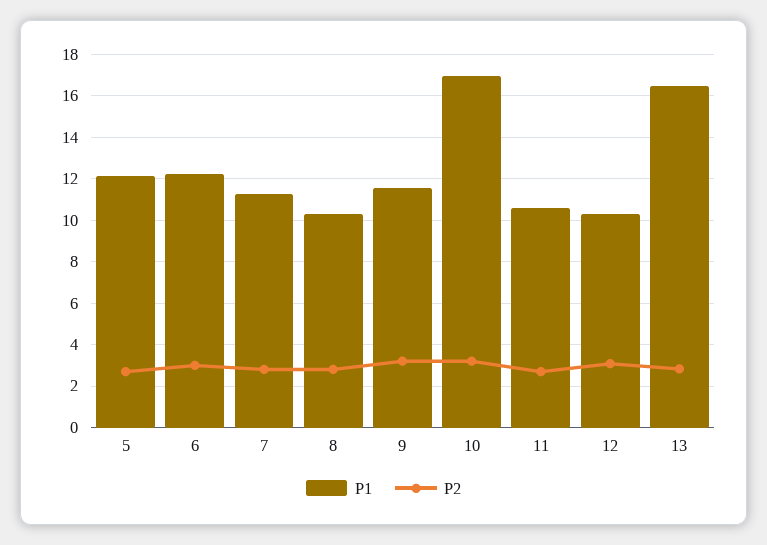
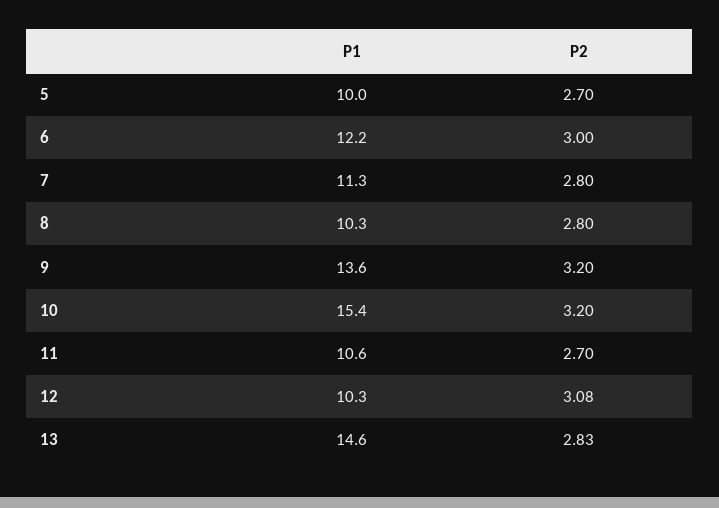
  {
    "P1": {
-     "5": 12,
+     "5": 10,
      "6": 12.2,
      "7": 11.3,
      "8": 10.3,
-     "9": 11.5,
+     "9": 13.6,
-     "10": 17,
+     "10": 15.4,
      "11": 10.6,
      "12": 10.3,
-     "13": 16.5
+     "13": 14.6
    },
    "P2": {
      "5": 2.7,
      "6": 3,
      "7": 2.8,
      "8": 2.8,
      "9": 3.2,
      "10": 3.2,
      "11": 2.7,
      "12": 3.08,
      "13": 2.83
    }
  }

